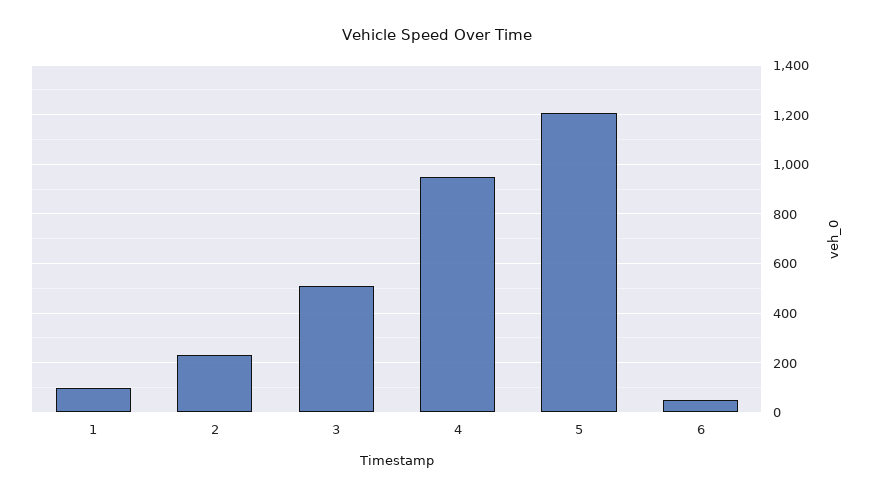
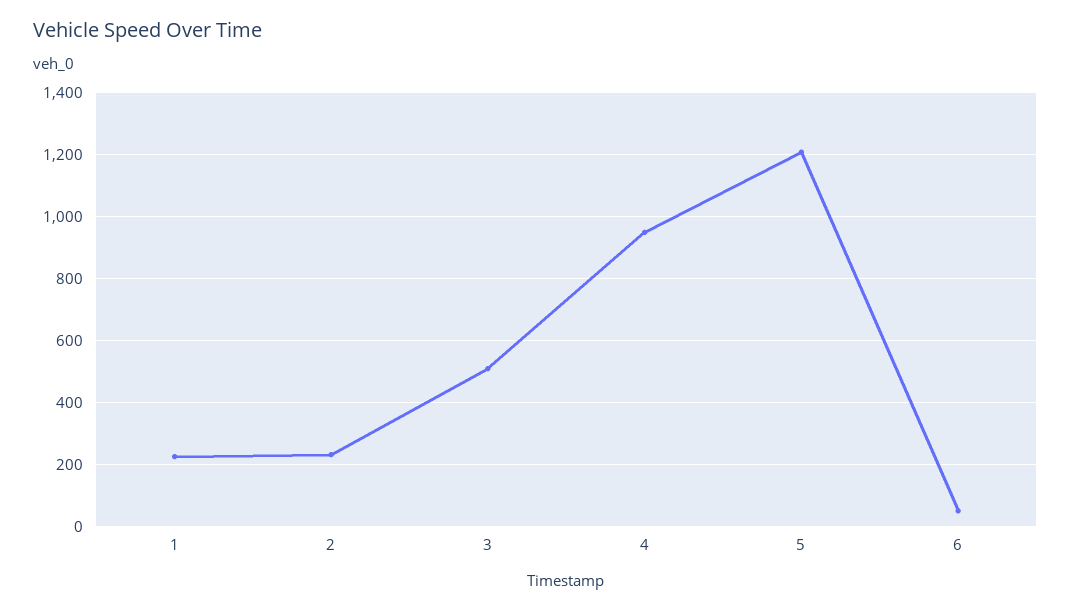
  {
-   "1": 100,
+   "1": 220,
    "2": 240,
    "3": 500,
    "4": 940,
    "5": 1200,
    "6": 60
  }

